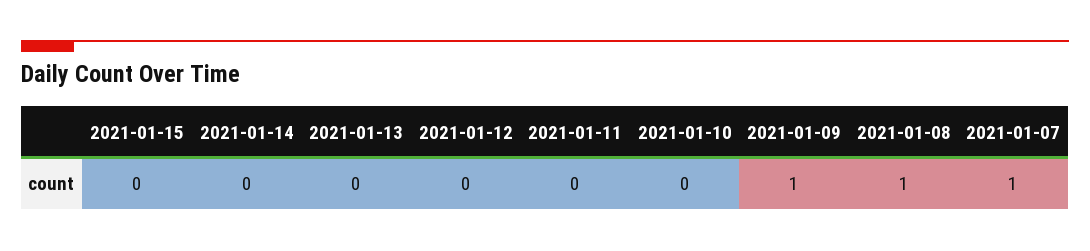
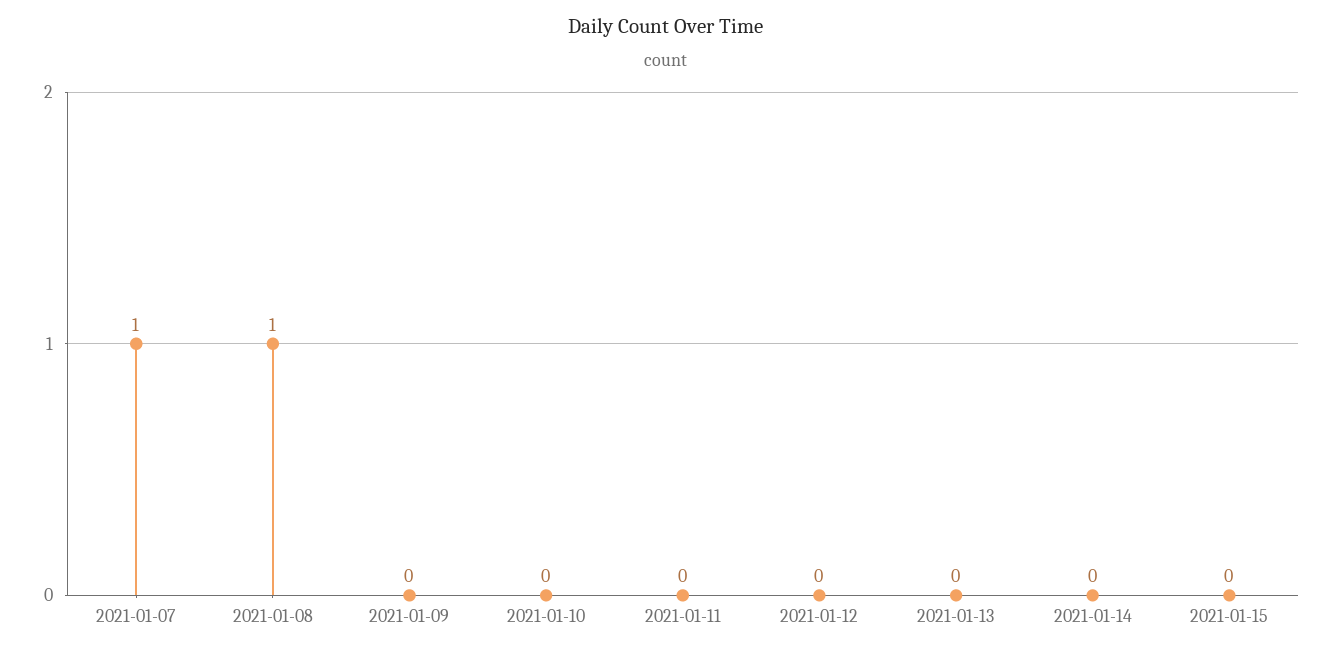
  {
    "2021-01-15": 0,
    "2021-01-14": 0,
    "2021-01-13": 0,
    "2021-01-12": 0,
    "2021-01-11": 0,
    "2021-01-10": 0,
-   "2021-01-09": 1,
+   "2021-01-09": 0,
    "2021-01-08": 1,
    "2021-01-07": 1
  }

